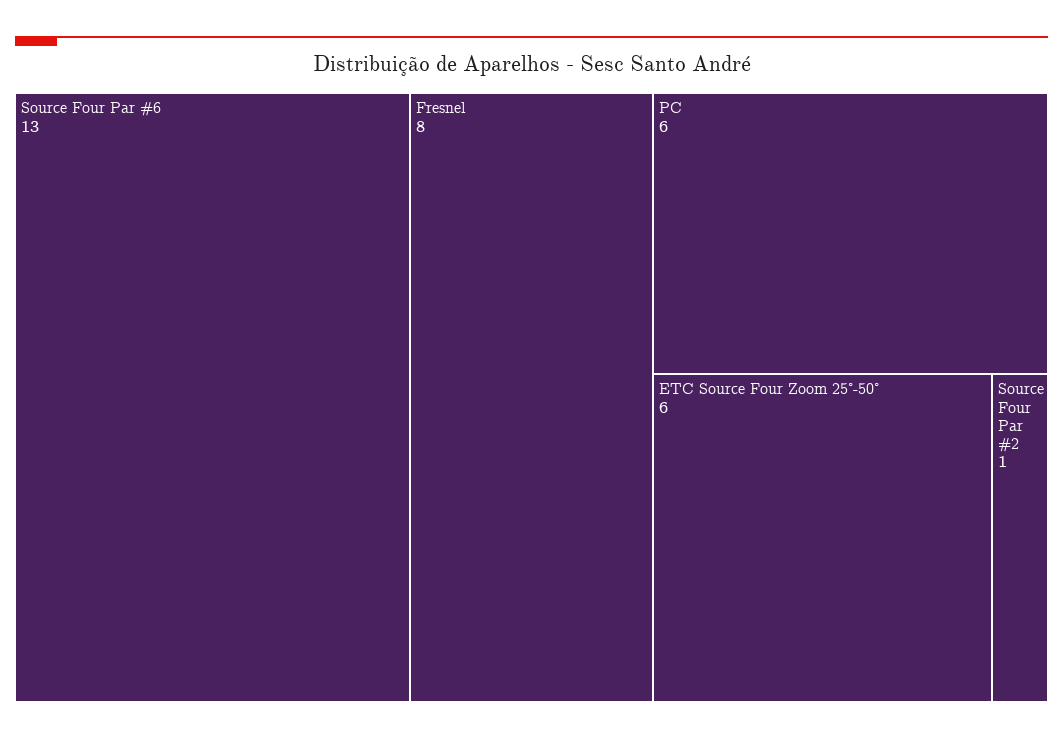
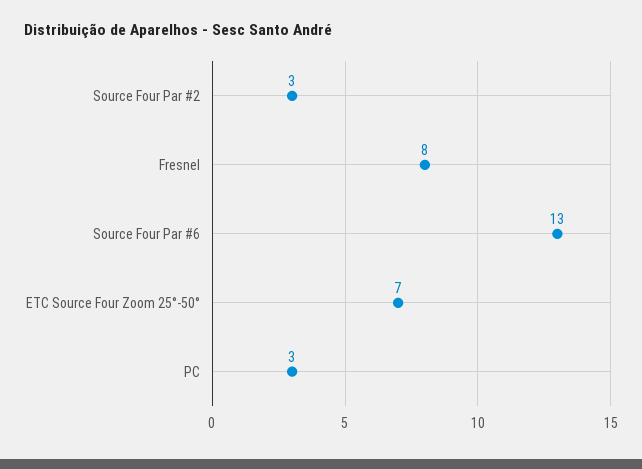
  {
    "Source Four Par #6": 13,
    "Fresnel": 8,
-   "PC": 6,
+   "PC": 3,
-   "ETC Source Four Zoom 25°-50°": 6,
+   "ETC Source Four Zoom 25°-50°": 7,
-   "Source Four Par #2": 1
+   "Source Four Par #2": 3
  }

